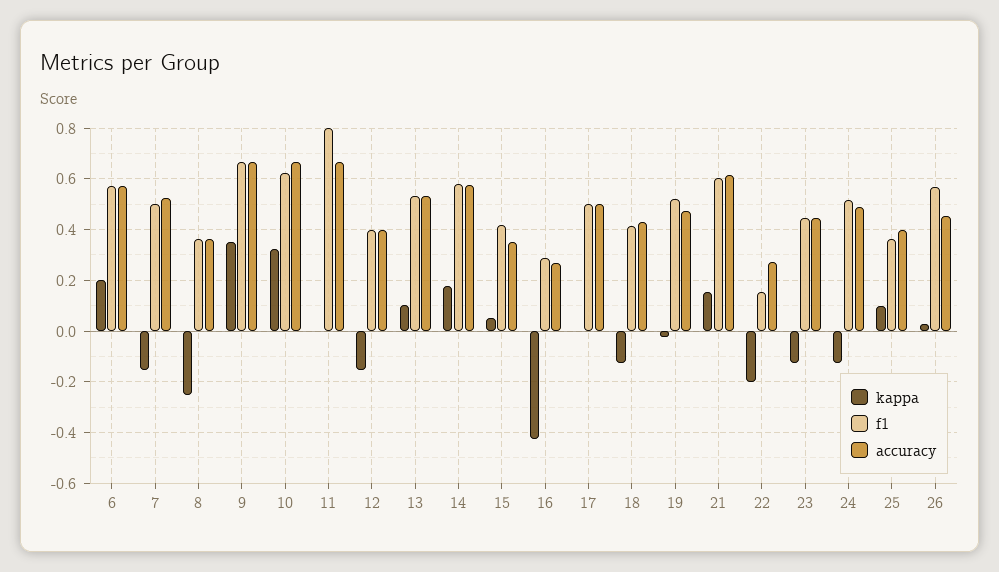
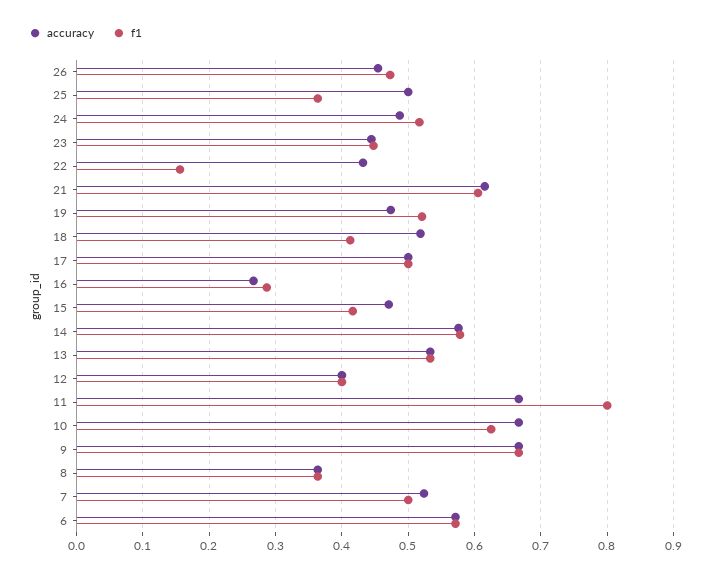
  {
-   "kappa": {
-     "6": 0.2,
-     "7": -0.15,
-     "8": -0.25,
-     "9": 0.35,
-     "10": 0.325,
-     "11": 0,
-     "12": -0.15,
-     "13": 0.1,
-     "14": 0.175,
-     "15": 0.05,
-     "16": -0.425,
-     "17": 0,
-     "18": -0.125,
-     "19": -0.025,
-     "21": 0.15,
-     "22": -0.2,
-     "23": -0.125,
-     "24": -0.125,
-     "25": 0.1,
-     "26": 0.025
-   },
    "f1": {
      "6": 0.57,
      "7": 0.5,
      "8": 0.36,
      "9": 0.67,
      "10": 0.63,
      "11": 0.8,
      "12": 0.4,
      "13": 0.53,
      "14": 0.58,
      "15": 0.42,
      "16": 0.29,
      "17": 0.5,
      "18": 0.41,
      "19": 0.52,
      "21": 0.61,
      "22": 0.16,
      "23": 0.45,
      "24": 0.52,
      "25": 0.36,
-     "26": 0.575
+     "26": 0.47
    },
    "accuracy": {
      "6": 0.57,
      "7": 0.52,
      "8": 0.36,
      "9": 0.67,
      "10": 0.67,
      "11": 0.67,
      "12": 0.4,
      "13": 0.53,
      "14": 0.58,
-     "15": 0.35,
+     "15": 0.47,
      "16": 0.27,
      "17": 0.5,
-     "18": 0.425,
+     "18": 0.52,
      "19": 0.47,
      "21": 0.62,
-     "22": 0.275,
+     "22": 0.43,
      "23": 0.44,
      "24": 0.49,
-     "25": 0.4,
+     "25": 0.5,
      "26": 0.45
    }
  }

